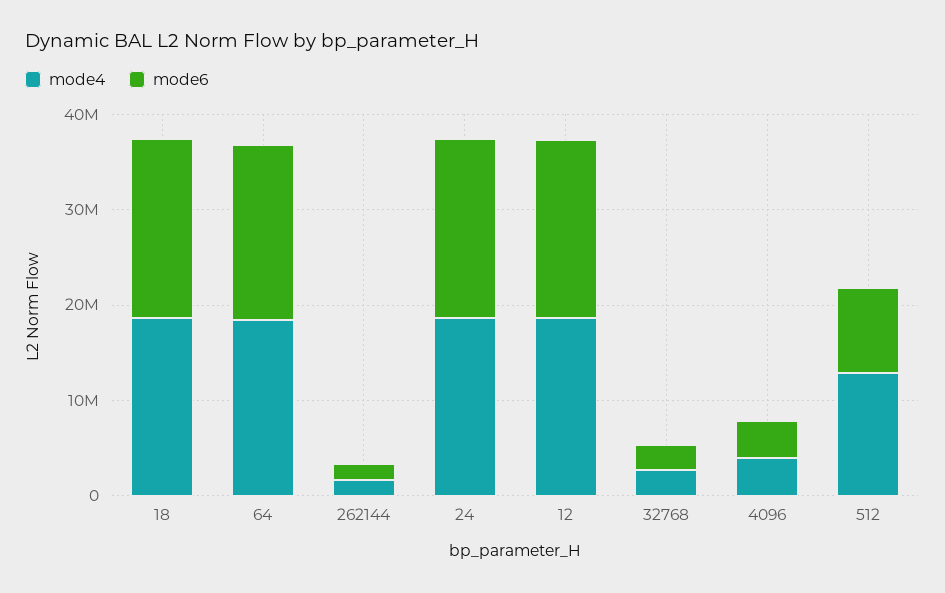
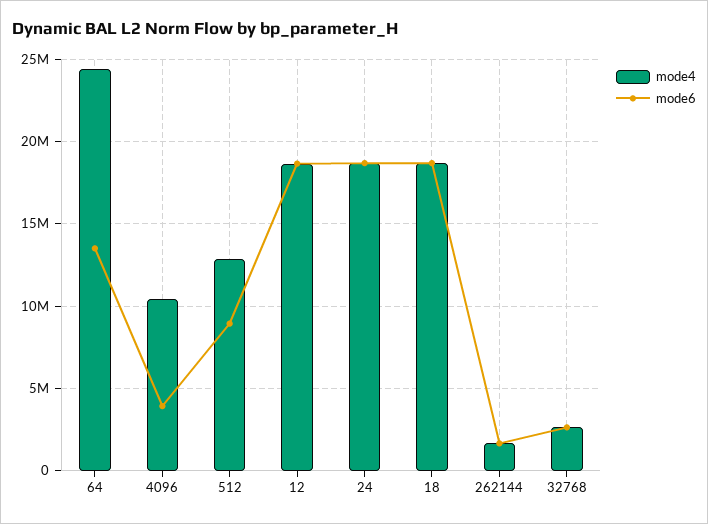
  {
    "mode4": {
      "18": 18500000,
-     "64": 18000000,
+     "64": 24500000,
      "262144": 1500000,
      "24": 18500000,
      "12": 18500000,
      "32768": 2500000,
-     "4096": 4000000,
+     "4096": 10500000,
      "512": 13000000
    },
    "mode6": {
      "18": 18500000,
-     "64": 18000000,
+     "64": 13500000,
      "262144": 1500000,
      "24": 18500000,
      "12": 18500000,
      "32768": 2500000,
      "4096": 4000000,
      "512": 9000000
    }
  }

